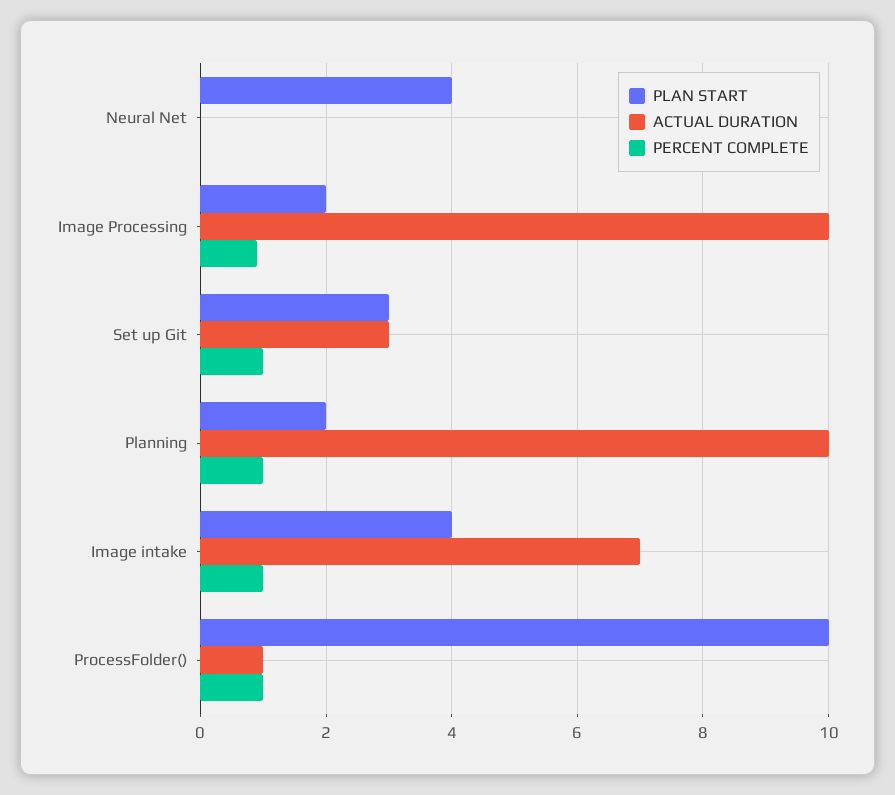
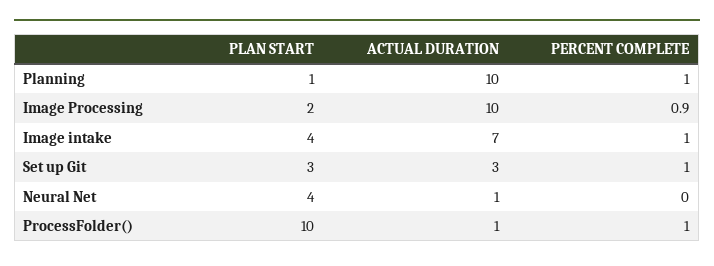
  {
    "PLAN START": {
      "Neural Net": 4,
      "Image Processing": 2,
      "Set up Git": 3,
-     "Planning": 2,
+     "Planning": 1,
      "Image intake": 4,
      "ProcessFolder()": 10
    },
    "ACTUAL DURATION": {
-     "Neural Net": 0,
+     "Neural Net": 1,
      "Image Processing": 10,
      "Set up Git": 3,
      "Planning": 10,
      "Image intake": 7,
      "ProcessFolder()": 1
    },
    "PERCENT COMPLETE": {
      "Neural Net": 0,
      "Image Processing": 0.9,
      "Set up Git": 1,
      "Planning": 1,
      "Image intake": 1,
      "ProcessFolder()": 1
    }
  }

